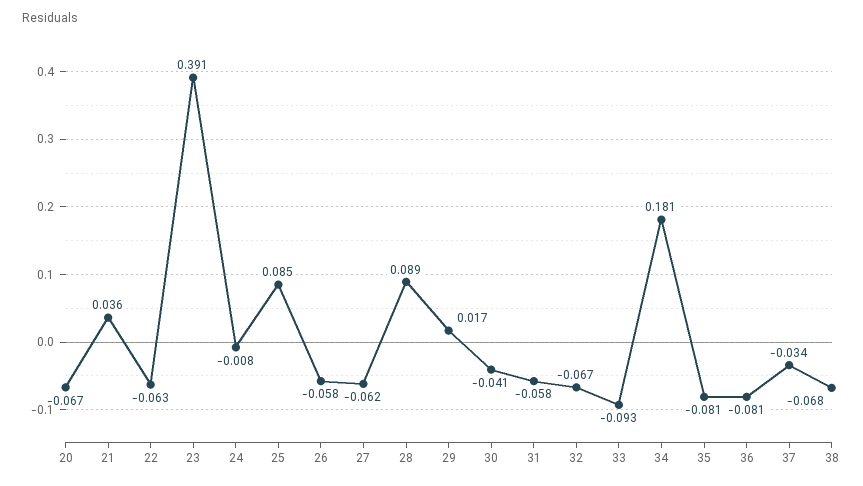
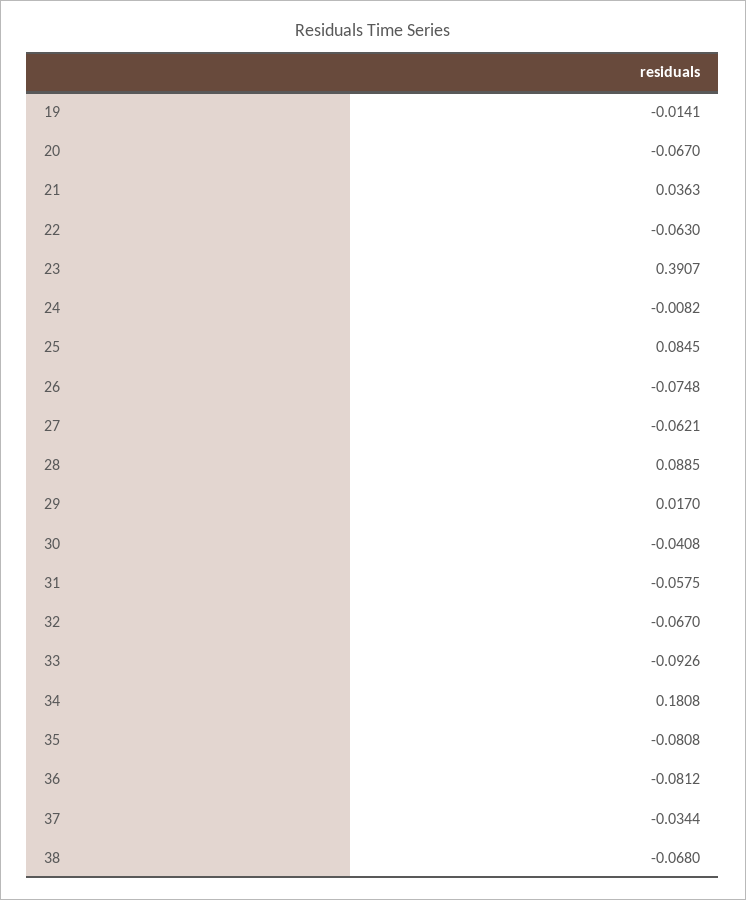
  {
    "20": -0.067,
    "21": 0.0363,
    "22": -0.063,
    "23": 0.3907,
    "24": -0.0082,
    "25": 0.0845,
-   "26": -0.058,
+   "26": -0.0748,
    "27": -0.0621,
    "28": 0.0885,
    "29": 0.017,
    "30": -0.0408,
    "31": -0.0575,
    "32": -0.067,
    "33": -0.0926,
    "34": 0.1808,
    "35": -0.0808,
    "36": -0.0812,
    "37": -0.0344,
-   "38": -0.068
+   "38": -0.068,
+   "19": -0.0141
  }

